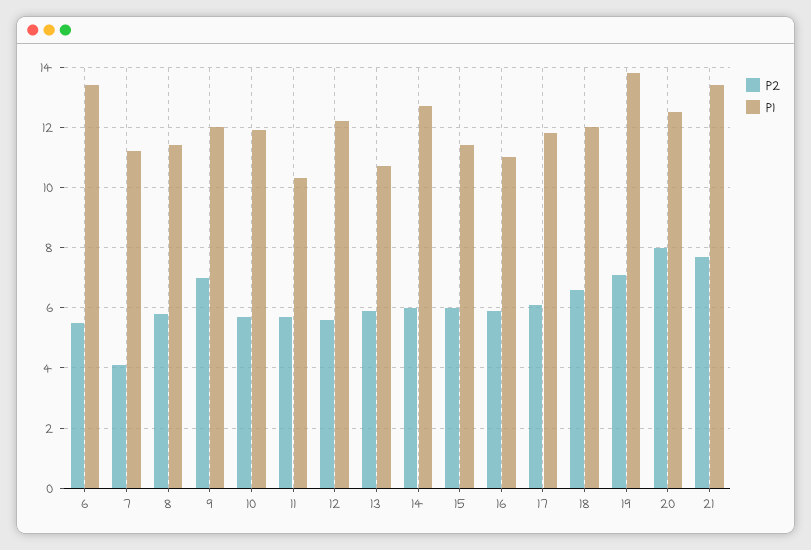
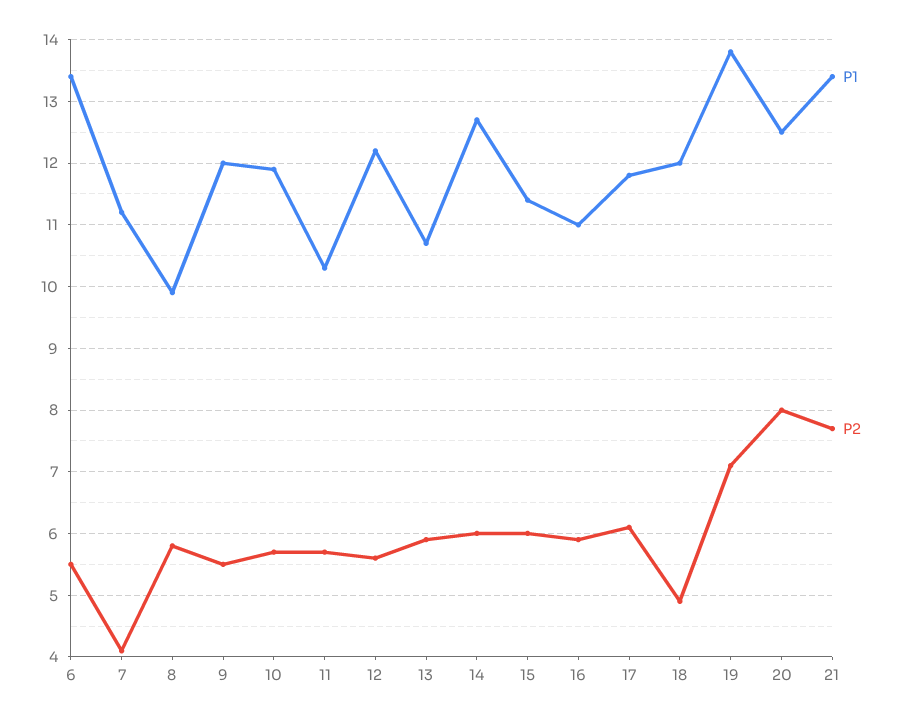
  {
    "P2": {
      "6": 5.5,
      "7": 4.1,
      "8": 5.8,
-     "9": 7,
+     "9": 5.5,
      "10": 5.7,
      "11": 5.7,
      "12": 5.6,
      "13": 5.9,
      "14": 6,
      "15": 6,
      "16": 5.9,
      "17": 6.1,
-     "18": 6.5,
+     "18": 4.9,
      "19": 7.1,
      "20": 8,
      "21": 7.7
    },
    "P1": {
      "6": 13.4,
      "7": 11.2,
-     "8": 11.5,
+     "8": 9.9,
      "9": 12,
      "10": 11.9,
      "11": 10.3,
      "12": 12.2,
      "13": 10.7,
      "14": 12.7,
      "15": 11.4,
      "16": 11,
      "17": 11.8,
      "18": 12,
      "19": 13.8,
      "20": 12.5,
      "21": 13.4
    }
  }

